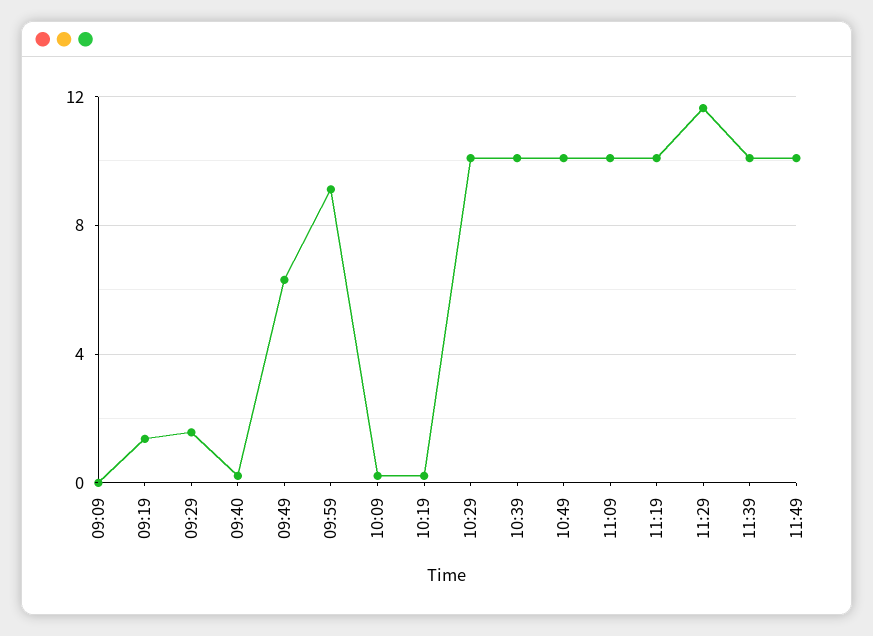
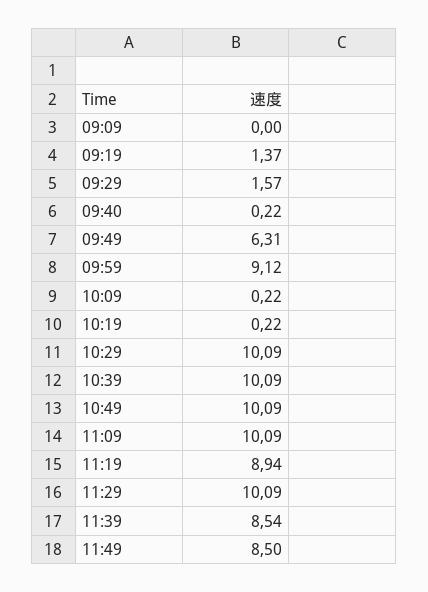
  {
    "09:09": 0,
    "09:19": 1.37,
    "09:29": 1.57,
    "09:40": 0.22,
    "09:49": 6.31,
    "09:59": 9.12,
    "10:09": 0.22,
    "10:19": 0.22,
    "10:29": 10.09,
    "10:39": 10.09,
    "10:49": 10.09,
    "11:09": 10.09,
-   "11:19": 10,
+   "11:19": 8.94,
-   "11:29": 11.5,
+   "11:29": 10.09,
-   "11:39": 10,
+   "11:39": 8.54,
-   "11:49": 10
+   "11:49": 8.5
  }

